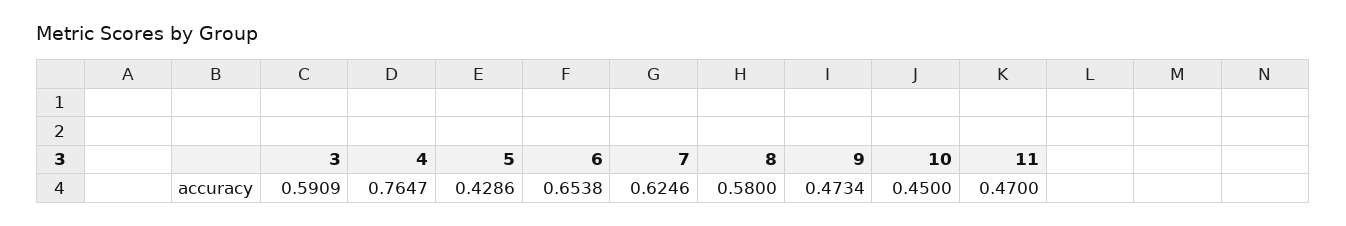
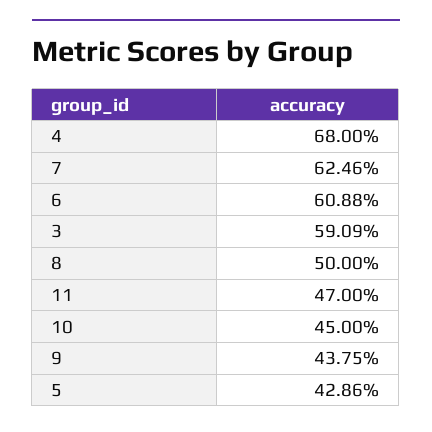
  {
    "3": 0.5909,
-   "4": 0.7647,
+   "4": 0.68,
    "5": 0.4286,
-   "6": 0.6538,
+   "6": 0.6088,
    "7": 0.6246,
-   "8": 0.58,
+   "8": 0.5,
-   "9": 0.4734,
+   "9": 0.4375,
    "10": 0.45,
    "11": 0.47
  }

